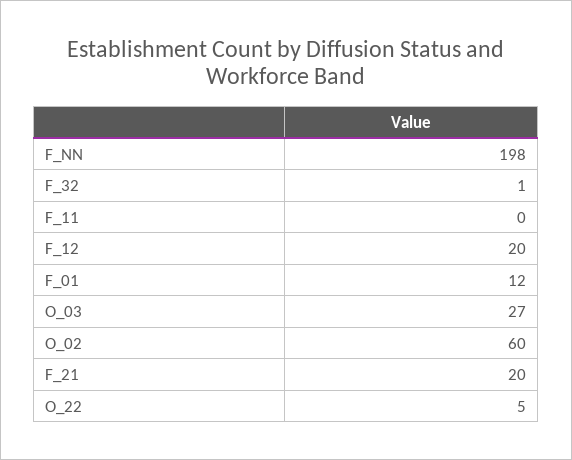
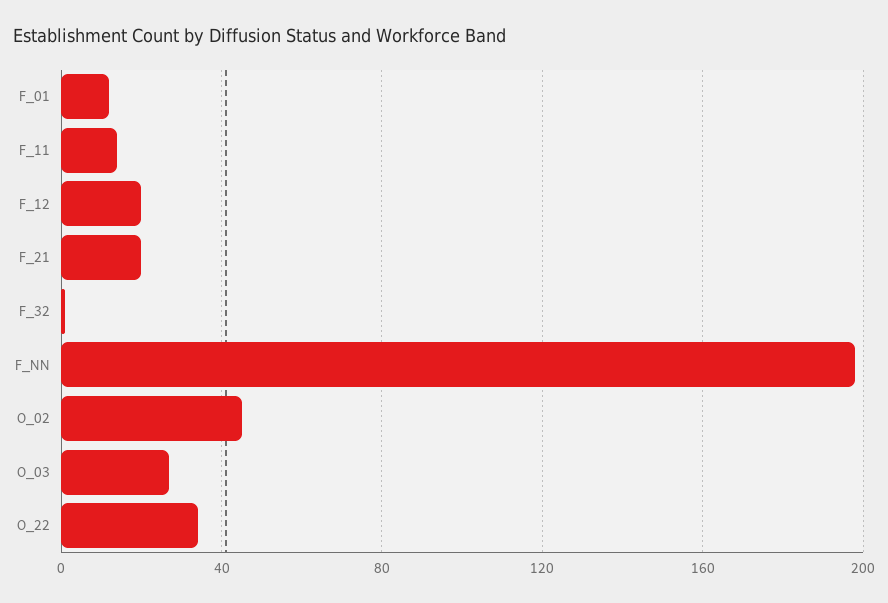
  {
    "F_NN": 198,
    "F_32": 1,
-   "F_11": 0,
+   "F_11": 15,
    "F_12": 20,
    "F_01": 12,
    "O_03": 27,
-   "O_02": 60,
+   "O_02": 45,
    "F_21": 20,
-   "O_22": 5
+   "O_22": 35
  }

